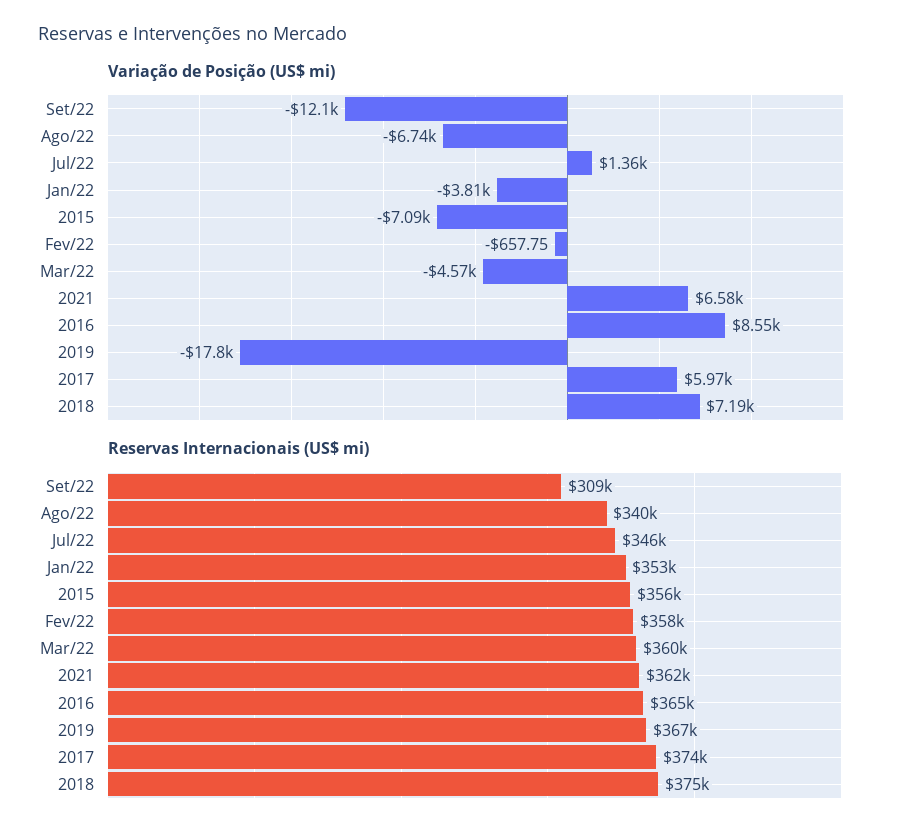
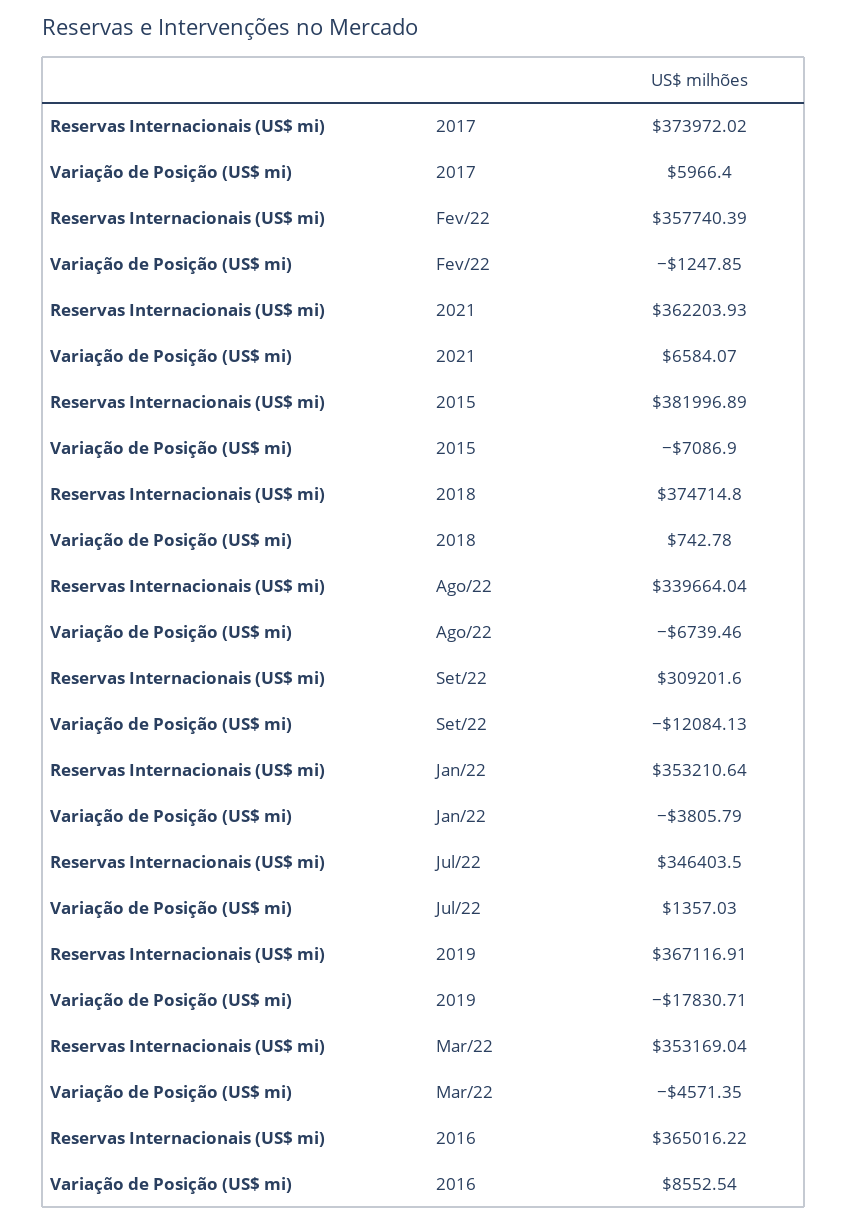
  {
    "Variação de Posição (US$ mi)": {
      "Set/22": -12084.13,
      "Ago/22": -6739.46,
      "Jul/22": 1357.03,
      "Jan/22": -3805.79,
      "2015": -7086.9,
-     "Fev/22": -657.75,
+     "Fev/22": -1247.85,
      "Mar/22": -4571.35,
      "2021": 6584.07,
      "2016": 8552.54,
      "2019": -17830.71,
      "2017": 5966.4,
-     "2018": 7190
+     "2018": 742.78
    },
    "Reservas Internacionais (US$ mi)": {
      "Set/22": 309201.6,
      "Ago/22": 339664.04,
      "Jul/22": 346403.5,
      "Jan/22": 353210.64,
-     "2015": 356000,
+     "2015": 381996.89,
      "Fev/22": 357740.39,
-     "Mar/22": 360000,
+     "Mar/22": 353169.04,
      "2021": 362203.93,
      "2016": 365016.22,
      "2019": 367116.91,
      "2017": 373972.02,
      "2018": 374714.8
    }
  }

